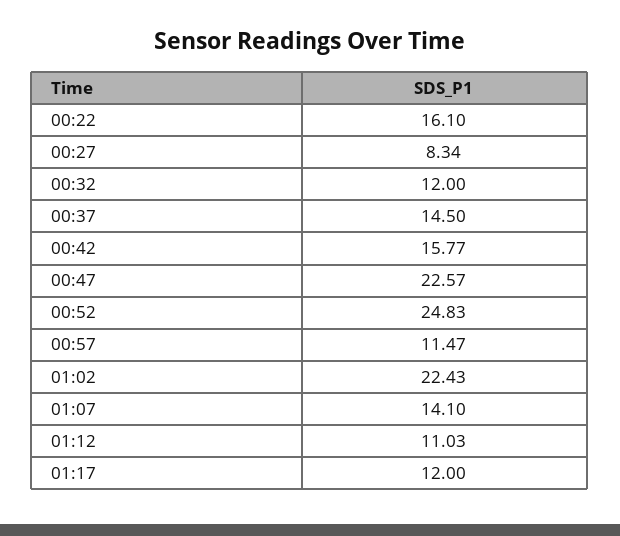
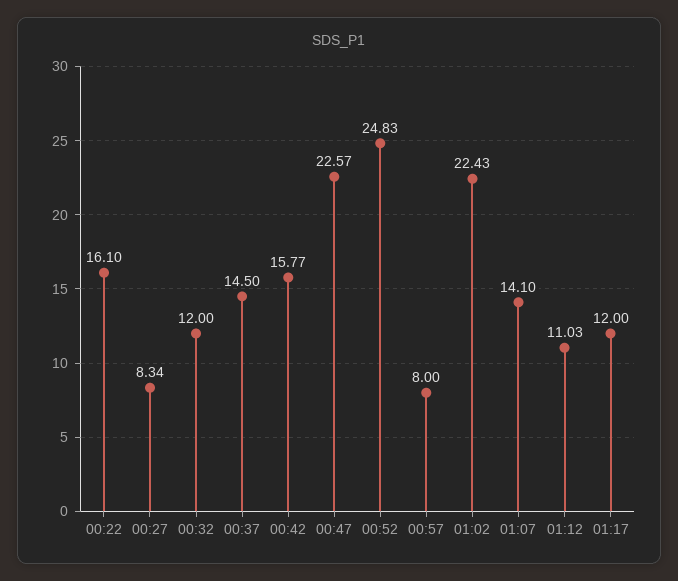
  {
    "00:22": 16.1,
    "00:27": 8.34,
    "00:32": 12,
    "00:37": 14.5,
    "00:42": 15.77,
    "00:47": 22.57,
    "00:52": 24.83,
-   "00:57": 11.47,
+   "00:57": 8,
    "01:02": 22.43,
    "01:07": 14.1,
    "01:12": 11.03,
    "01:17": 12
  }

